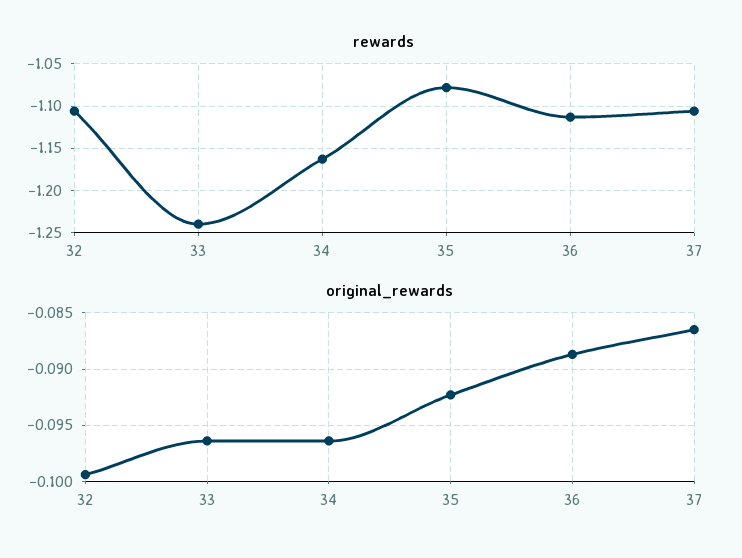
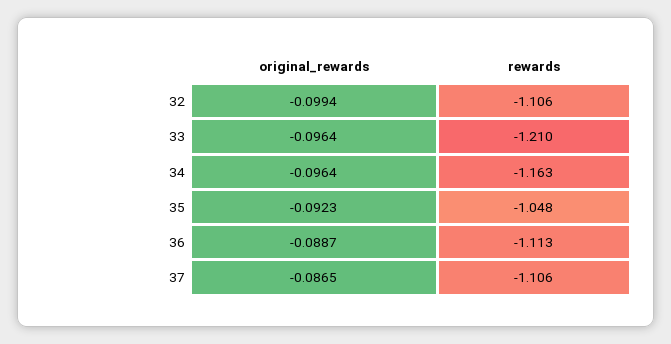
  {
    "rewards": {
      "32": -1.106,
-     "33": -1.24,
+     "33": -1.21,
      "34": -1.163,
-     "35": -1.08,
+     "35": -1.048,
      "36": -1.113,
      "37": -1.106
    },
    "original_rewards": {
      "32": -0.0994,
      "33": -0.0964,
      "34": -0.0964,
      "35": -0.0923,
      "36": -0.0887,
      "37": -0.0865
    }
  }

